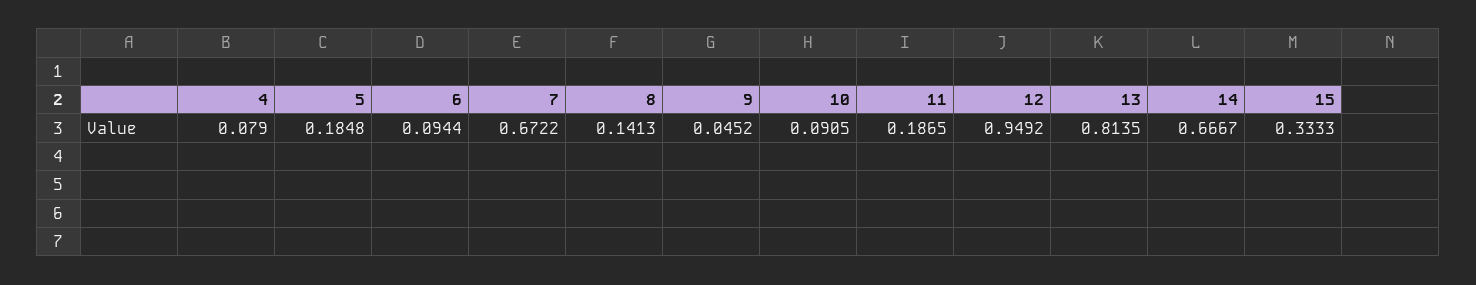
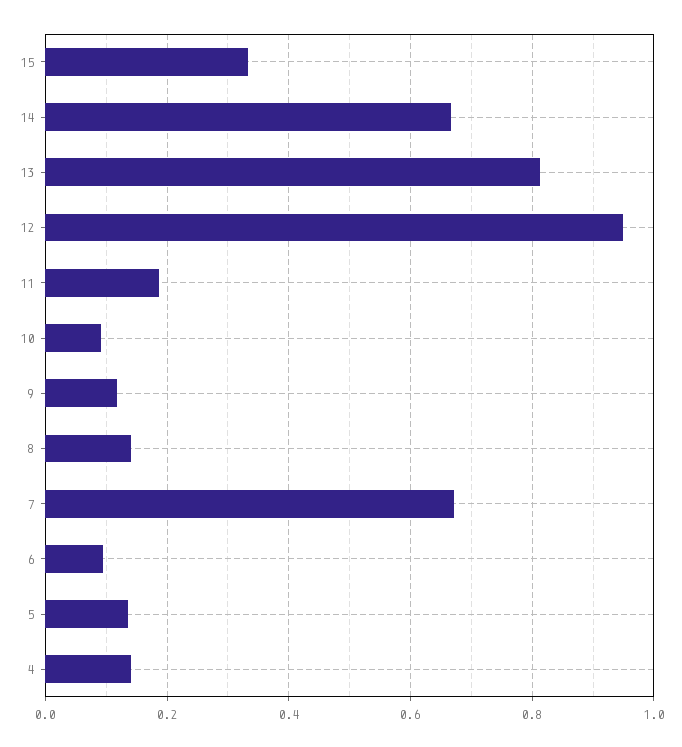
  {
-   "4": 0.079,
+   "4": 0.14,
-   "5": 0.1848,
+   "5": 0.14,
    "6": 0.0944,
    "7": 0.6722,
    "8": 0.1413,
-   "9": 0.0452,
+   "9": 0.12,
    "10": 0.0905,
    "11": 0.1865,
    "12": 0.9492,
    "13": 0.8135,
    "14": 0.6667,
    "15": 0.3333
  }

